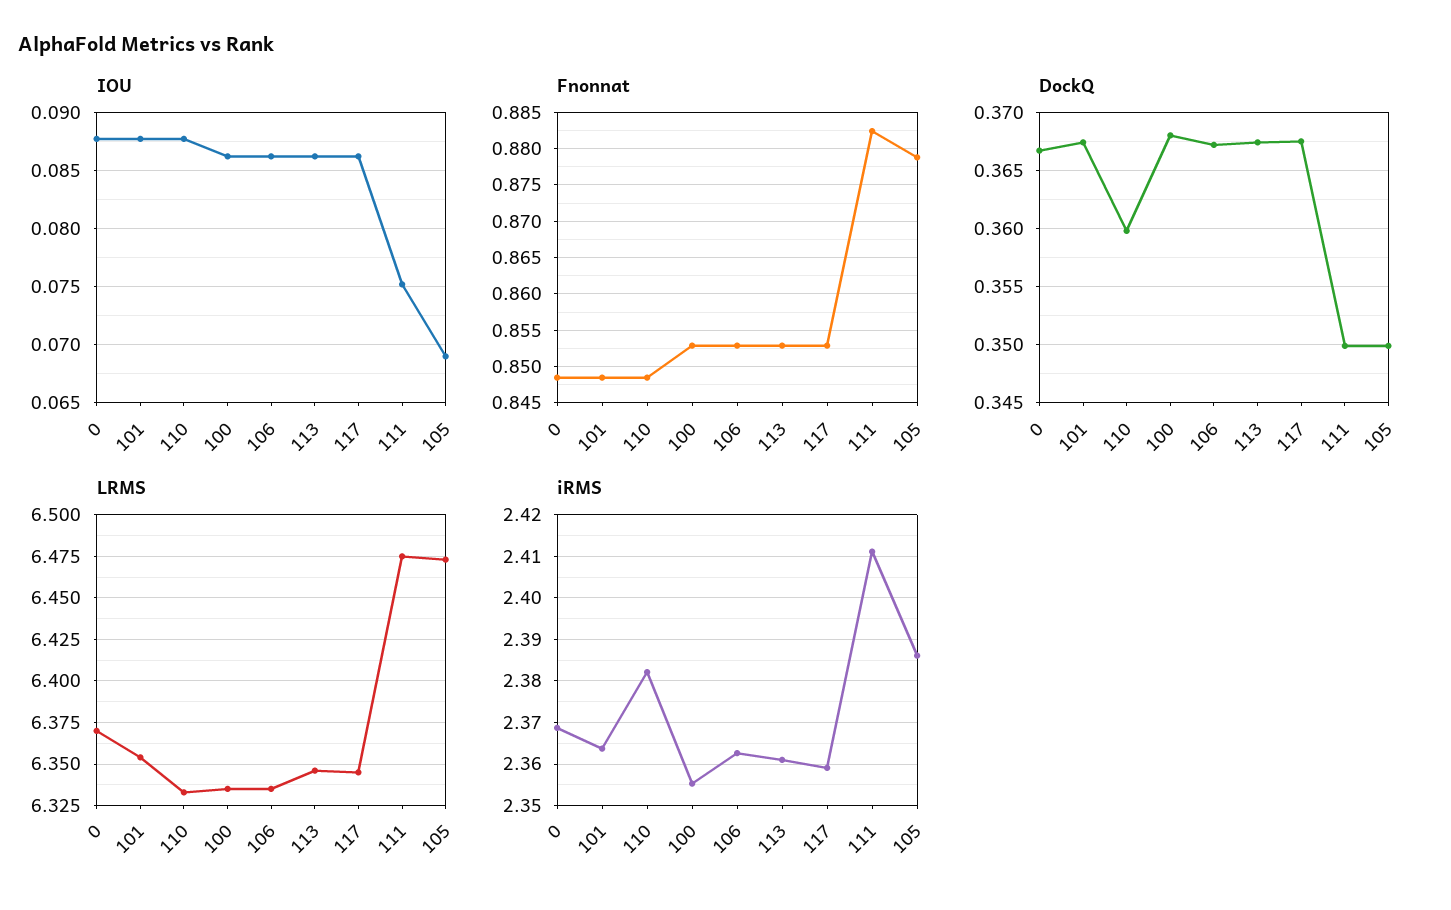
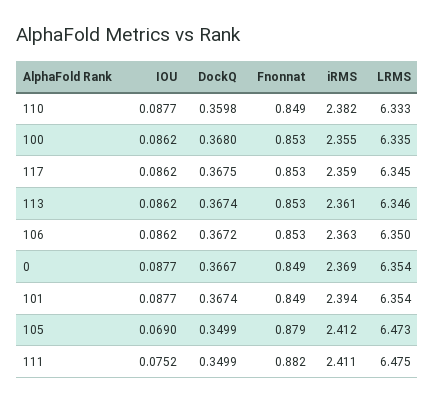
  {
    "IOU": {
      "0": 0.0877,
      "101": 0.0877,
      "110": 0.0877,
      "100": 0.0862,
      "106": 0.0862,
      "113": 0.0862,
      "117": 0.0862,
      "111": 0.0752,
      "105": 0.069
    },
    "Fnonnat": {
      "0": 0.849,
      "101": 0.849,
      "110": 0.849,
      "100": 0.853,
      "106": 0.853,
      "113": 0.853,
      "117": 0.853,
      "111": 0.882,
      "105": 0.879
    },
    "DockQ": {
      "0": 0.3667,
      "101": 0.3674,
      "110": 0.3598,
      "100": 0.368,
      "106": 0.3672,
      "113": 0.3674,
      "117": 0.3675,
      "111": 0.3499,
      "105": 0.3499
    },
    "LRMS": {
-     "0": 6.37,
+     "0": 6.354,
      "101": 6.354,
      "110": 6.333,
      "100": 6.335,
-     "106": 6.335,
+     "106": 6.35,
      "113": 6.346,
      "117": 6.345,
      "111": 6.475,
      "105": 6.473
    },
    "iRMS": {
      "0": 2.369,
-     "101": 2.364,
+     "101": 2.394,
      "110": 2.382,
      "100": 2.355,
      "106": 2.363,
      "113": 2.361,
      "117": 2.359,
      "111": 2.411,
-     "105": 2.386
+     "105": 2.412
    }
  }

